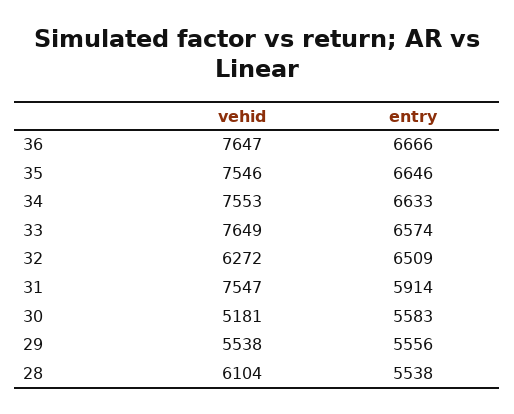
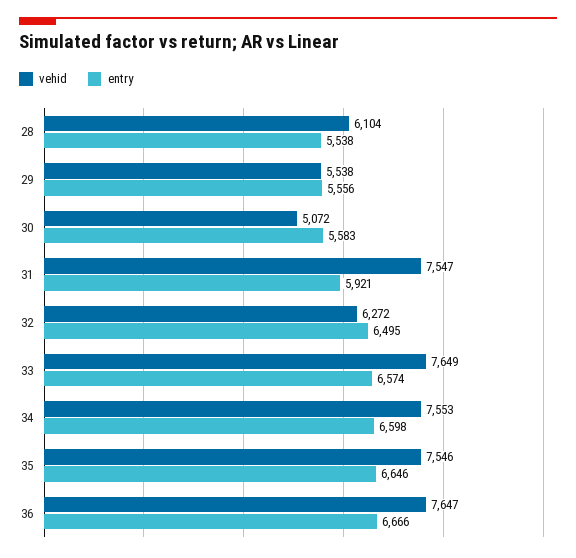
  {
    "vehid": {
      "36": 7647,
      "35": 7546,
      "34": 7553,
      "33": 7649,
      "32": 6272,
      "31": 7547,
-     "30": 5181,
+     "30": 5072,
      "29": 5538,
      "28": 6104
    },
    "entry": {
      "36": 6666,
      "35": 6646,
-     "34": 6633,
+     "34": 6598,
      "33": 6574,
-     "32": 6509,
+     "32": 6495,
-     "31": 5914,
+     "31": 5921,
      "30": 5583,
      "29": 5556,
      "28": 5538
    }
  }

